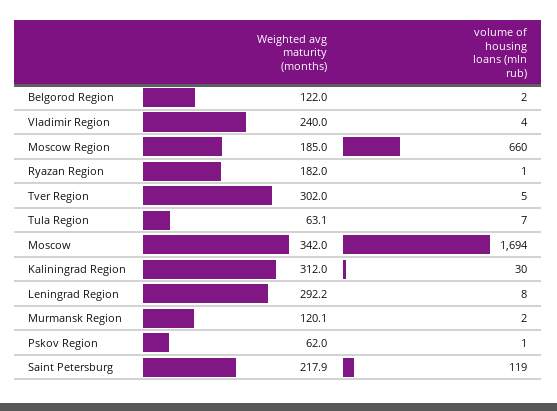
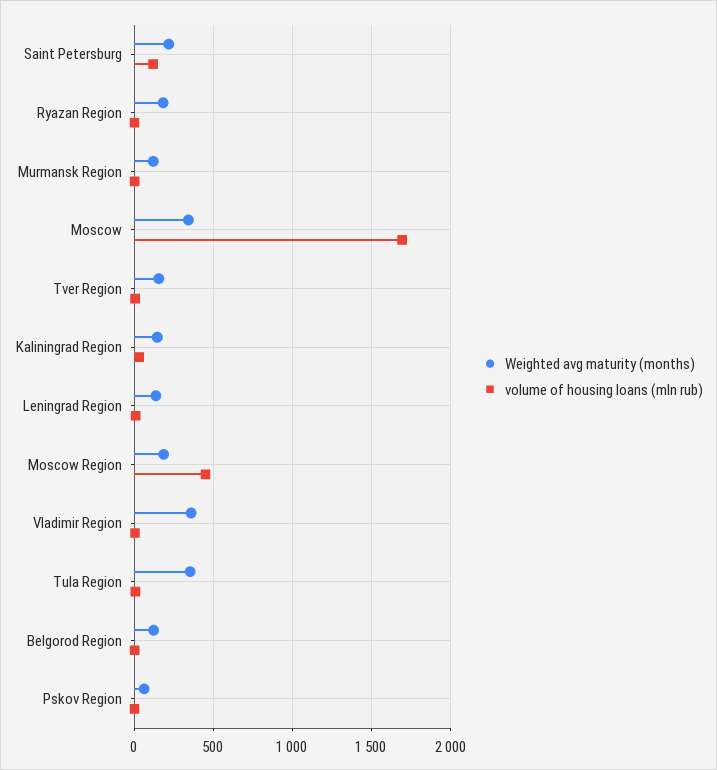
  {
    "Weighted avg maturity (months)": {
      "Belgorod Region": 122,
-     "Vladimir Region": 240,
+     "Vladimir Region": 350,
      "Moscow Region": 185,
      "Ryazan Region": 182,
-     "Tver Region": 302,
+     "Tver Region": 150,
-     "Tula Region": 63.1,
+     "Tula Region": 350,
      "Moscow": 342,
-     "Kaliningrad Region": 312,
+     "Kaliningrad Region": 150,
-     "Leningrad Region": 292.2,
+     "Leningrad Region": 150,
      "Murmansk Region": 120.1,
      "Pskov Region": 62,
      "Saint Petersburg": 217.9
    },
    "volume of housing loans (mln rub)": {
      "Belgorod Region": 2,
      "Vladimir Region": 4,
-     "Moscow Region": 660,
+     "Moscow Region": 450,
      "Ryazan Region": 1,
      "Tver Region": 5,
      "Tula Region": 7,
      "Moscow": 1694,
      "Kaliningrad Region": 30,
      "Leningrad Region": 8,
      "Murmansk Region": 2,
      "Pskov Region": 1,
      "Saint Petersburg": 119
    }
  }

